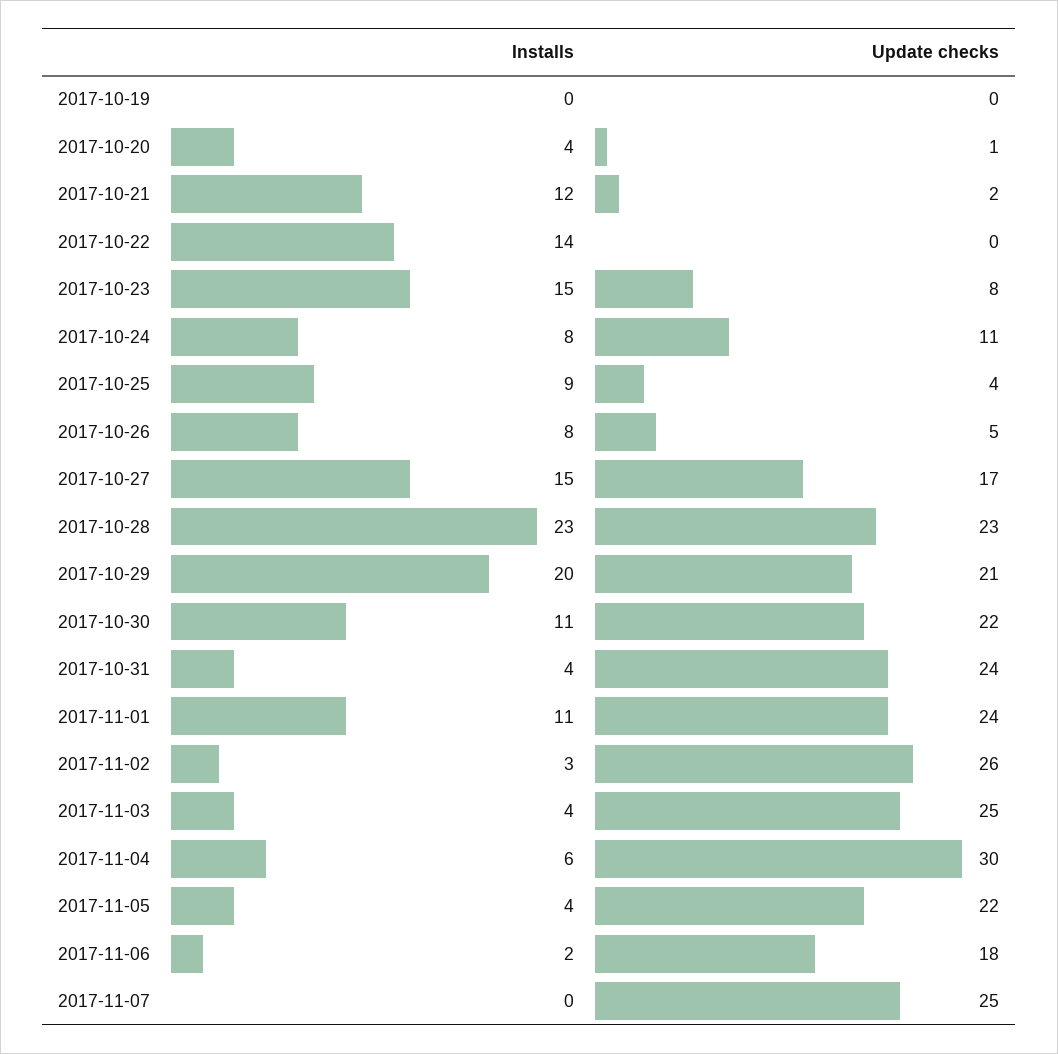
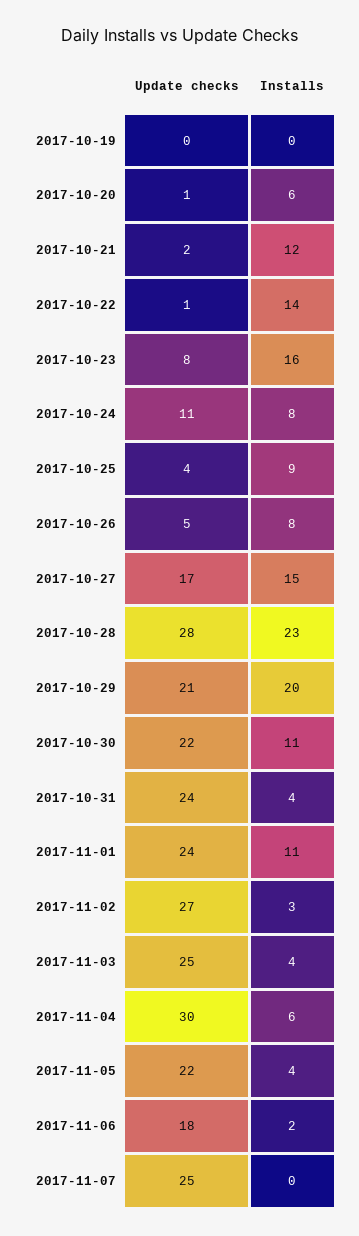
  {
    "Installs": {
      "2017-10-19": 0,
-     "2017-10-20": 4,
+     "2017-10-20": 6,
      "2017-10-21": 12,
      "2017-10-22": 14,
-     "2017-10-23": 15,
+     "2017-10-23": 16,
      "2017-10-24": 8,
      "2017-10-25": 9,
      "2017-10-26": 8,
      "2017-10-27": 15,
      "2017-10-28": 23,
      "2017-10-29": 20,
      "2017-10-30": 11,
      "2017-10-31": 4,
      "2017-11-01": 11,
      "2017-11-02": 3,
      "2017-11-03": 4,
      "2017-11-04": 6,
      "2017-11-05": 4,
      "2017-11-06": 2,
      "2017-11-07": 0
    },
    "Update checks": {
      "2017-10-19": 0,
      "2017-10-20": 1,
      "2017-10-21": 2,
-     "2017-10-22": 0,
+     "2017-10-22": 1,
      "2017-10-23": 8,
      "2017-10-24": 11,
      "2017-10-25": 4,
      "2017-10-26": 5,
      "2017-10-27": 17,
-     "2017-10-28": 23,
+     "2017-10-28": 28,
      "2017-10-29": 21,
      "2017-10-30": 22,
      "2017-10-31": 24,
      "2017-11-01": 24,
-     "2017-11-02": 26,
+     "2017-11-02": 27,
      "2017-11-03": 25,
      "2017-11-04": 30,
      "2017-11-05": 22,
      "2017-11-06": 18,
      "2017-11-07": 25
    }
  }

